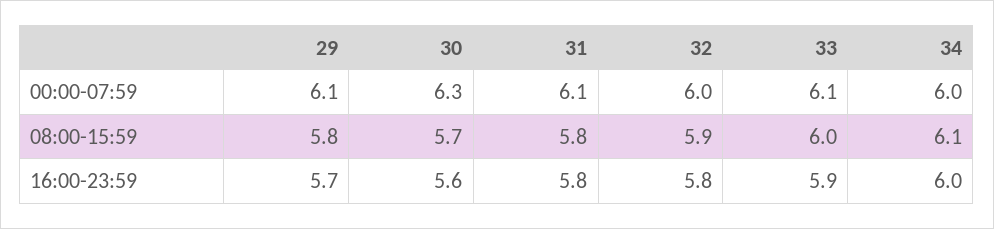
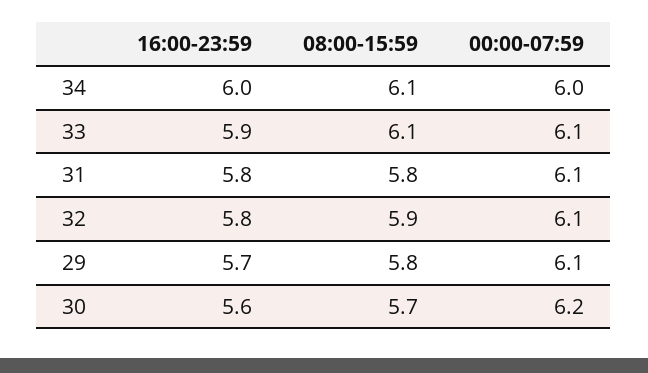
  {
    "29": {
      "00:00-07:59": 6.1,
      "08:00-15:59": 5.8,
      "16:00-23:59": 5.7
    },
    "30": {
-     "00:00-07:59": 6.3,
+     "00:00-07:59": 6.2,
      "08:00-15:59": 5.7,
      "16:00-23:59": 5.6
    },
    "31": {
      "00:00-07:59": 6.1,
      "08:00-15:59": 5.8,
      "16:00-23:59": 5.8
    },
    "32": {
-     "00:00-07:59": 6,
+     "00:00-07:59": 6.1,
      "08:00-15:59": 5.9,
      "16:00-23:59": 5.8
    },
    "33": {
      "00:00-07:59": 6.1,
-     "08:00-15:59": 6,
+     "08:00-15:59": 6.1,
      "16:00-23:59": 5.9
    },
    "34": {
      "00:00-07:59": 6,
      "08:00-15:59": 6.1,
      "16:00-23:59": 6
    }
  }

